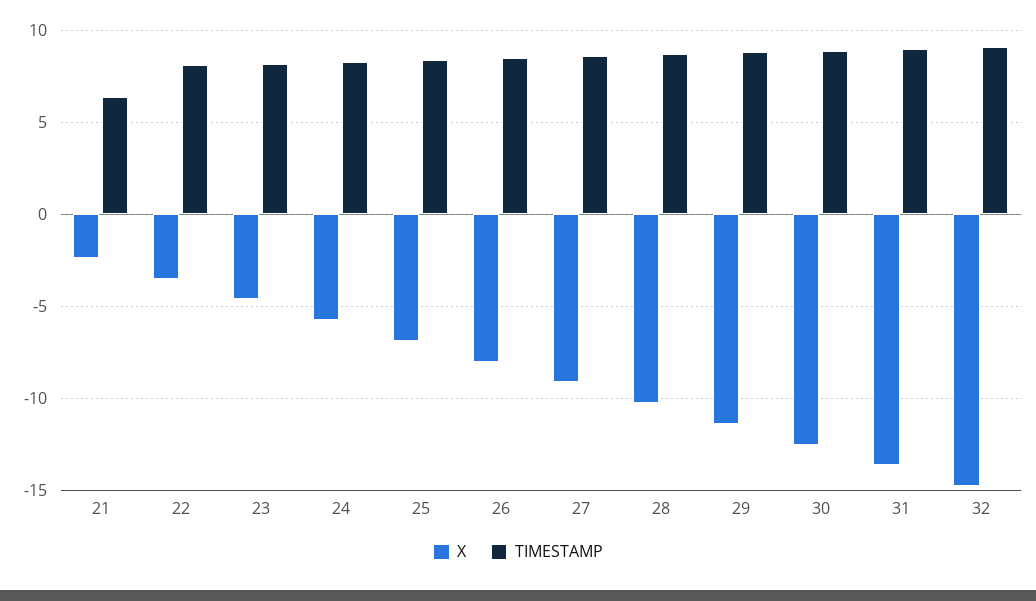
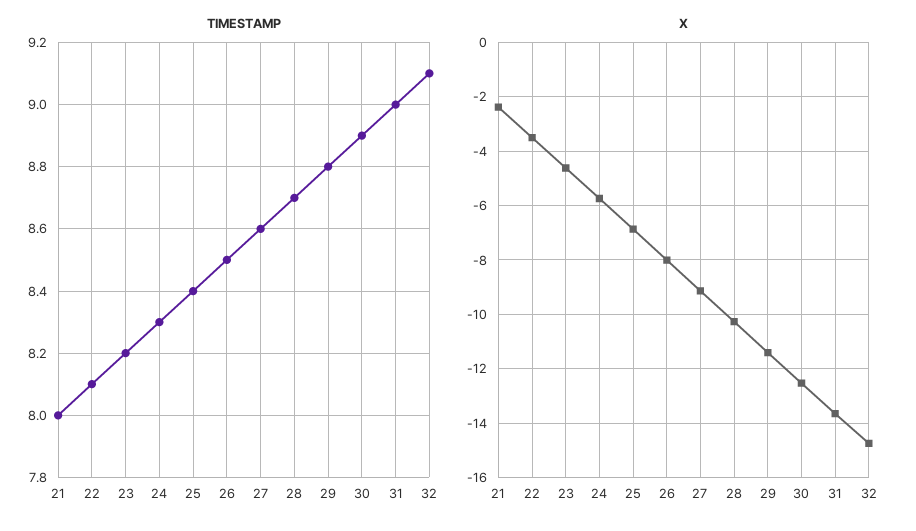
  {
    "X": {
      "21": -2.5,
      "22": -3.5,
      "23": -4.5,
      "24": -5.75,
      "25": -6.75,
      "26": -8,
      "27": -9.25,
      "28": -10.25,
      "29": -11.5,
      "30": -12.5,
      "31": -13.75,
      "32": -14.75
    },
    "TIMESTAMP": {
-     "21": 6.5,
+     "21": 8,
      "22": 8.1,
      "23": 8.2,
      "24": 8.3,
      "25": 8.4,
      "26": 8.5,
      "27": 8.6,
      "28": 8.7,
      "29": 8.8,
      "30": 8.9,
      "31": 9,
      "32": 9.1
    }
  }

